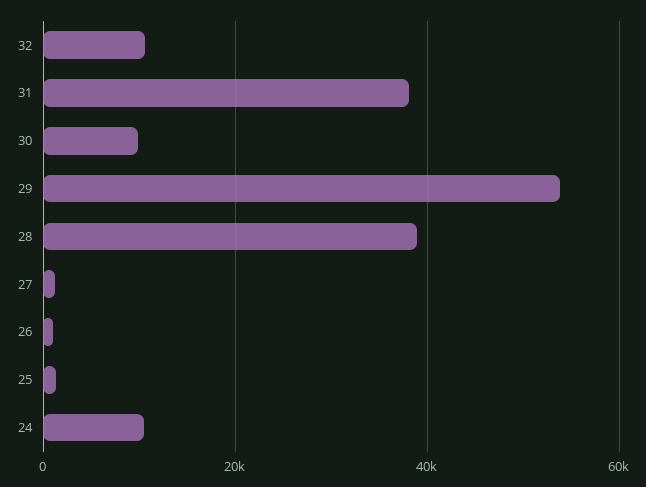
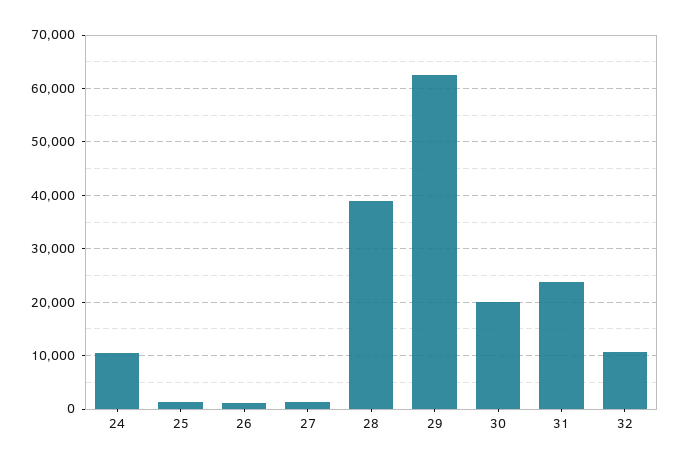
  {
    "32": 10000,
-   "31": 38000,
+   "31": 24000,
-   "30": 10000,
+   "30": 20000,
-   "29": 54000,
+   "29": 62000,
    "28": 40000,
    "27": 2000,
    "26": 2000,
    "25": 2000,
    "24": 10000
  }

